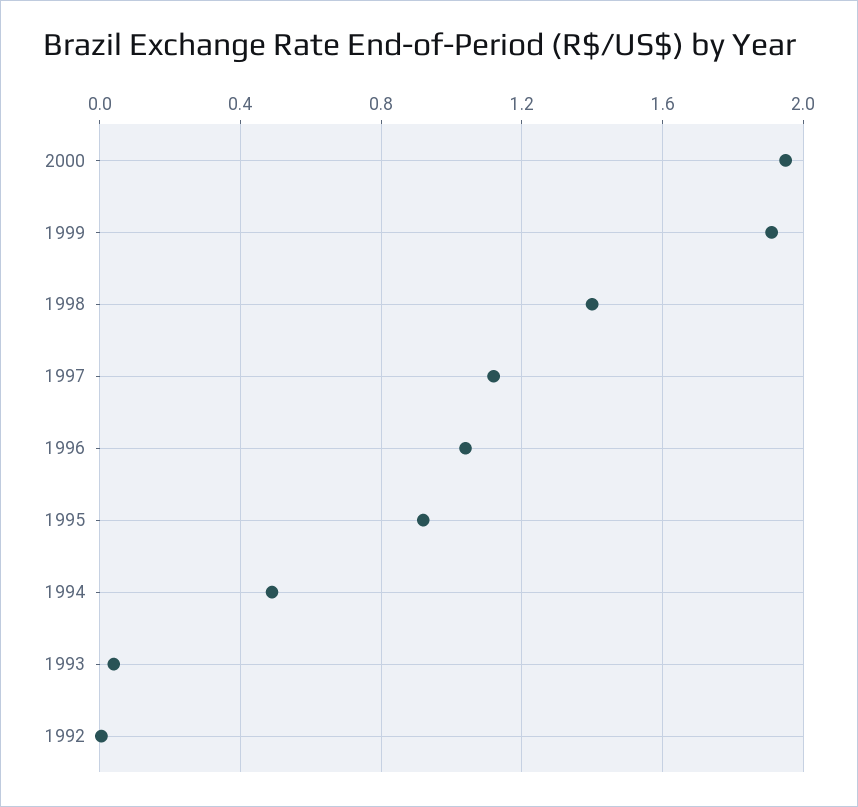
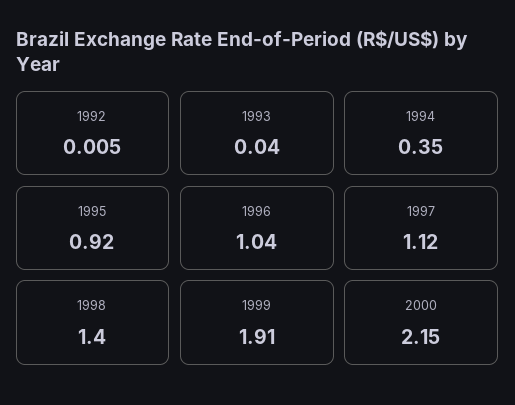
  {
-   "2000": 1.95,
+   "2000": 2.15,
    "1999": 1.91,
    "1998": 1.4,
    "1997": 1.12,
    "1996": 1.04,
    "1995": 0.92,
-   "1994": 0.5,
+   "1994": 0.35,
    "1993": 0.04,
    "1992": 0.005
  }

